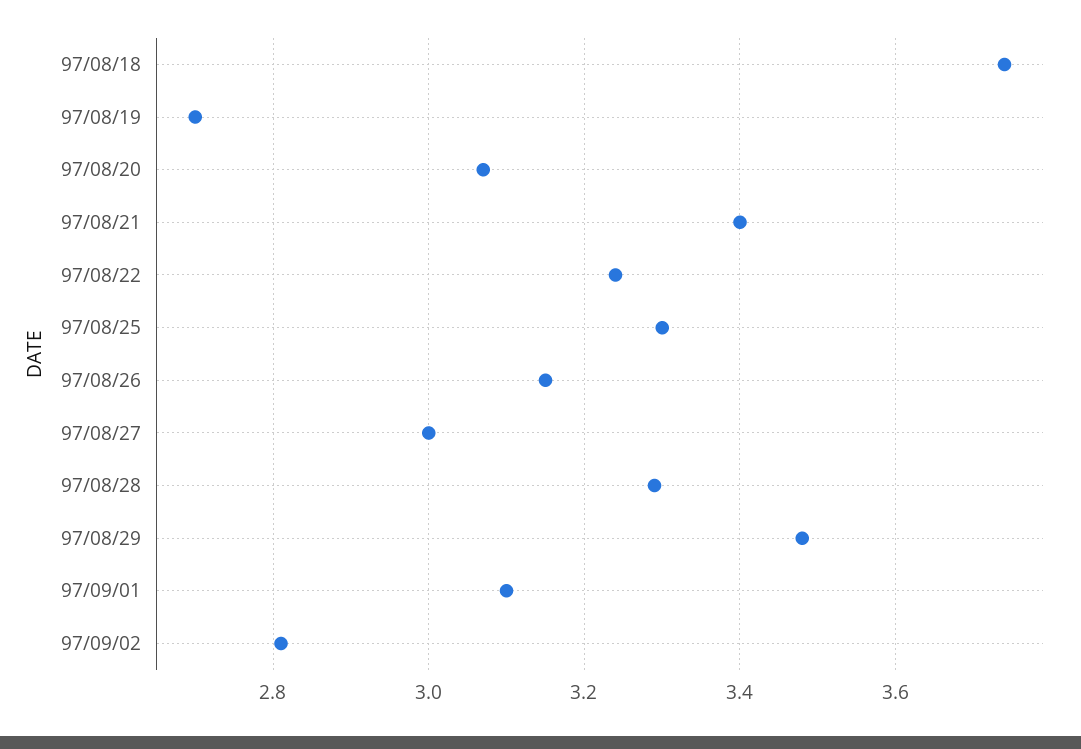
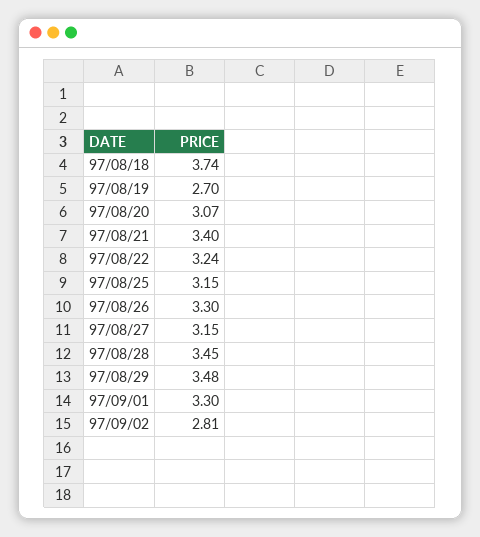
  {
    "97/08/18": 3.74,
    "97/08/19": 2.7,
    "97/08/20": 3.07,
    "97/08/21": 3.4,
    "97/08/22": 3.24,
-   "97/08/25": 3.3,
+   "97/08/25": 3.15,
-   "97/08/26": 3.15,
+   "97/08/26": 3.3,
-   "97/08/27": 3,
+   "97/08/27": 3.15,
-   "97/08/28": 3.3,
+   "97/08/28": 3.45,
    "97/08/29": 3.48,
-   "97/09/01": 3.1,
+   "97/09/01": 3.3,
    "97/09/02": 2.81
  }

